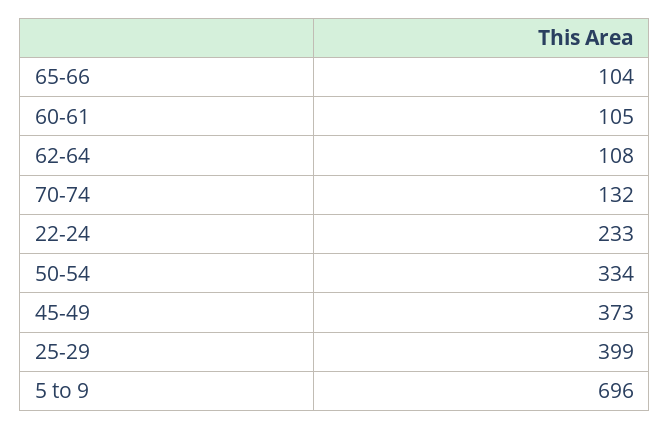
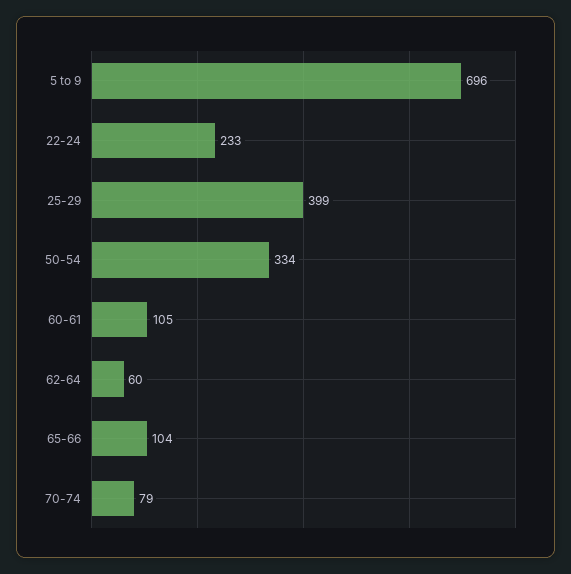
  {
    "65-66": 104,
    "60-61": 105,
-   "62-64": 108,
+   "62-64": 60,
-   "70-74": 132,
+   "70-74": 79,
    "22-24": 233,
    "50-54": 334,
-   "45-49": 373,
    "25-29": 399,
    "5 to 9": 696
  }

